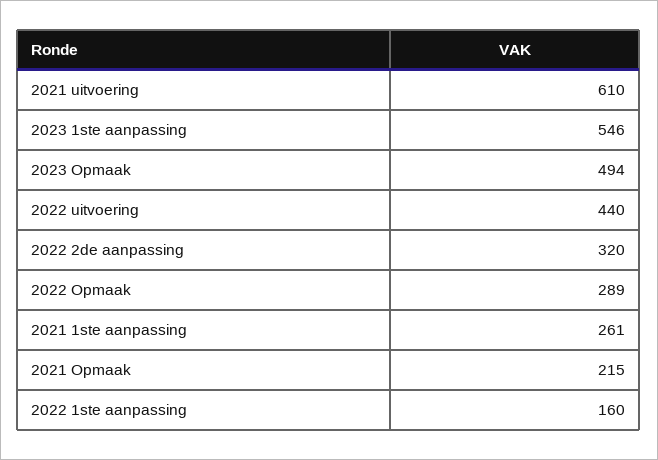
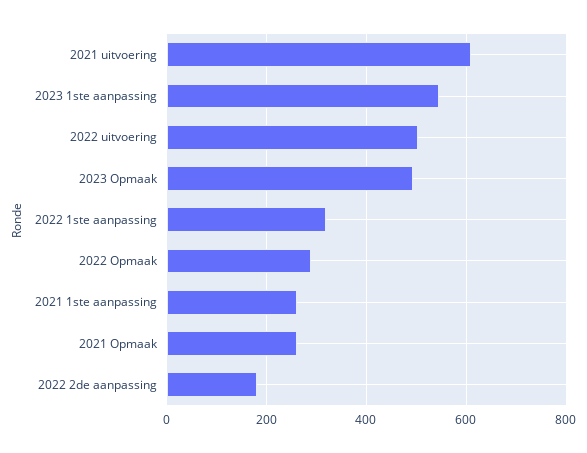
  {
    "2021 uitvoering": 610,
    "2023 1ste aanpassing": 546,
    "2023 Opmaak": 494,
-   "2022 uitvoering": 440,
+   "2022 uitvoering": 500,
-   "2022 2de aanpassing": 320,
+   "2022 2de aanpassing": 180,
    "2022 Opmaak": 289,
    "2021 1ste aanpassing": 261,
-   "2021 Opmaak": 215,
+   "2021 Opmaak": 260,
-   "2022 1ste aanpassing": 160
+   "2022 1ste aanpassing": 320
  }

